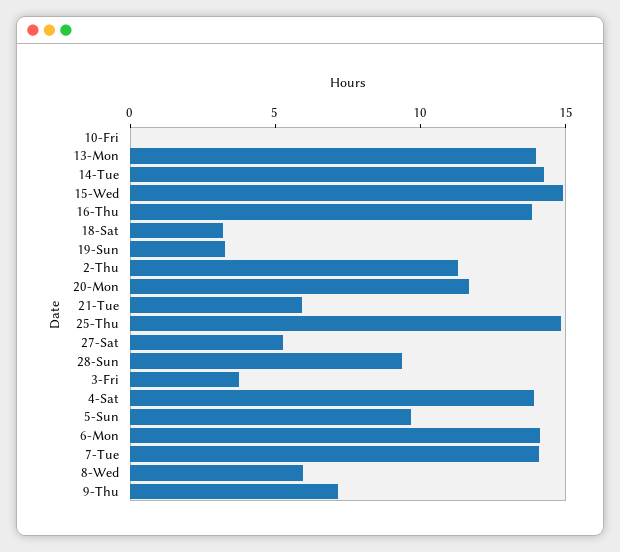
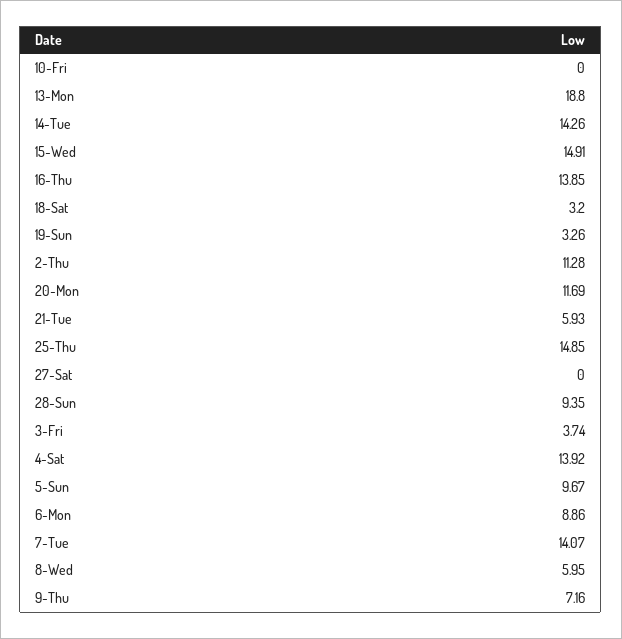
  {
    "10-Fri": 0,
-   "13-Mon": 14,
+   "13-Mon": 18.8,
    "14-Tue": 14.26,
    "15-Wed": 14.91,
    "16-Thu": 13.85,
    "18-Sat": 3.2,
    "19-Sun": 3.26,
    "2-Thu": 11.28,
    "20-Mon": 11.69,
    "21-Tue": 5.93,
    "25-Thu": 14.85,
-   "27-Sat": 5,
+   "27-Sat": 0,
    "28-Sun": 9.35,
    "3-Fri": 3.74,
    "4-Sat": 13.92,
    "5-Sun": 9.67,
-   "6-Mon": 14,
+   "6-Mon": 8.86,
    "7-Tue": 14.07,
    "8-Wed": 5.95,
    "9-Thu": 7.16
  }

